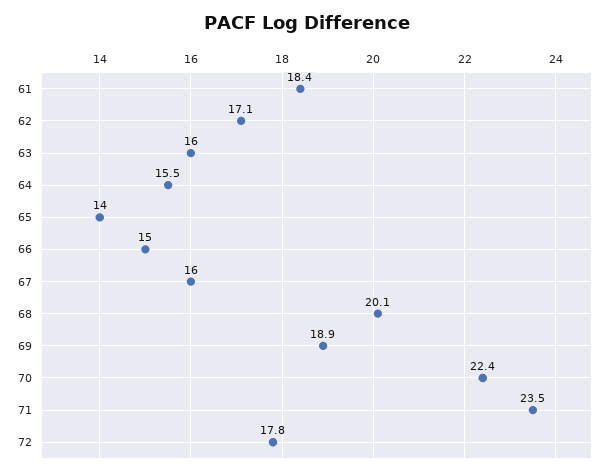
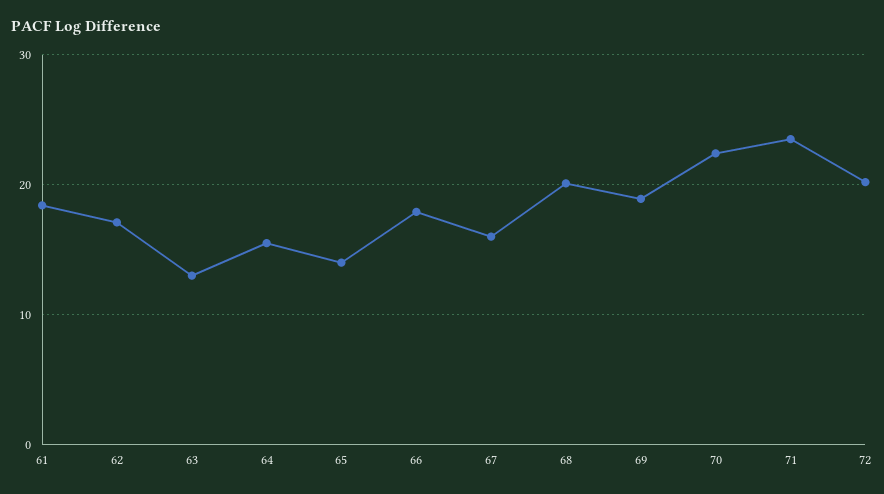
  {
    "61": 18.4,
    "62": 17.1,
-   "63": 16,
+   "63": 13,
    "64": 15.5,
    "65": 14,
-   "66": 15,
+   "66": 18,
    "67": 16,
    "68": 20.1,
    "69": 18.9,
    "70": 22.4,
    "71": 23.5,
-   "72": 17.8
+   "72": 20
  }

